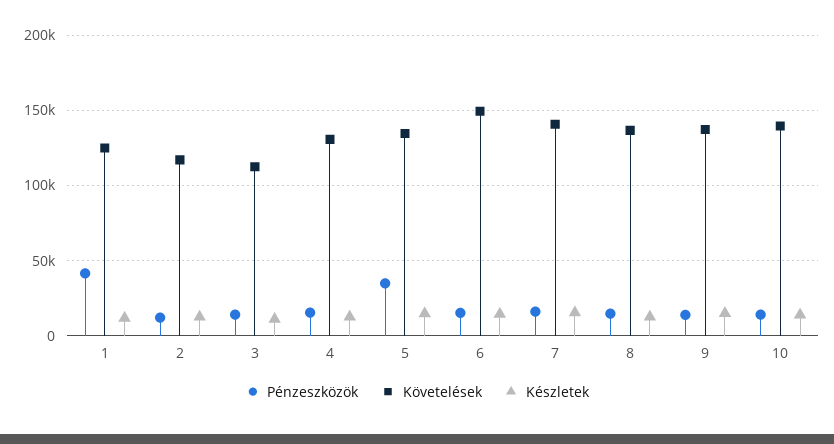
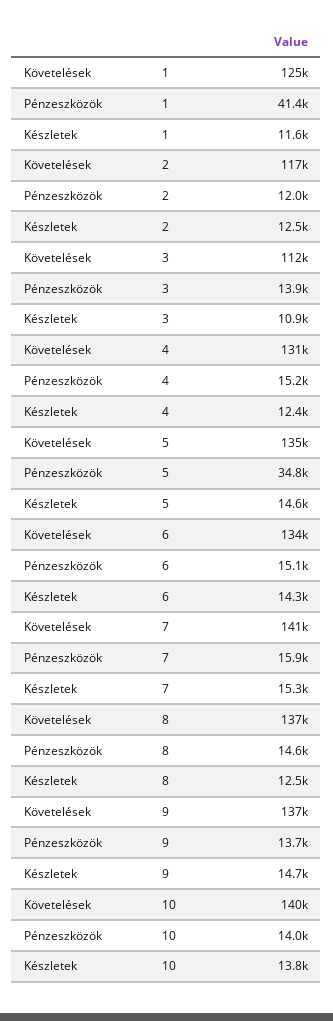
  {
    "Pénzeszközök": {
      "1": 41400,
      "2": 12000,
      "3": 13900,
      "4": 15200,
      "5": 34800,
      "6": 15100,
      "7": 15900,
      "8": 14600,
      "9": 13700,
      "10": 14000
    },
    "Követelések": {
      "1": 125000,
      "2": 117000,
      "3": 112000,
      "4": 131000,
      "5": 135000,
-     "6": 150000,
+     "6": 134000,
      "7": 141000,
      "8": 137000,
      "9": 137000,
      "10": 140000
    },
    "Készletek": {
      "1": 11600,
      "2": 12500,
      "3": 10900,
      "4": 12400,
      "5": 14600,
      "6": 14300,
      "7": 15300,
      "8": 12500,
      "9": 14700,
      "10": 13800
    }
  }

